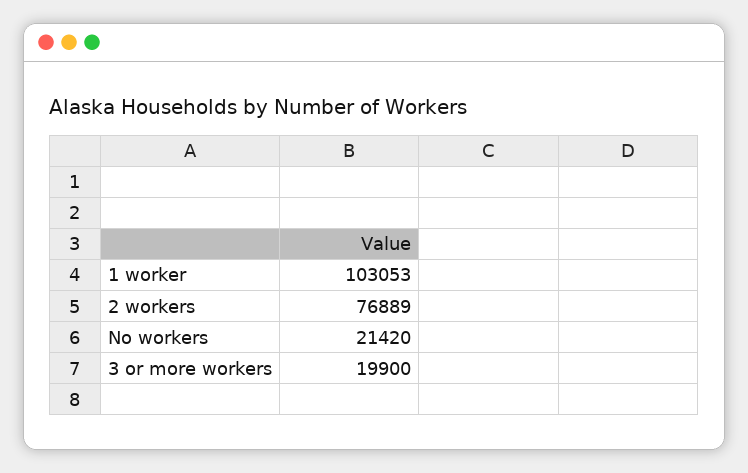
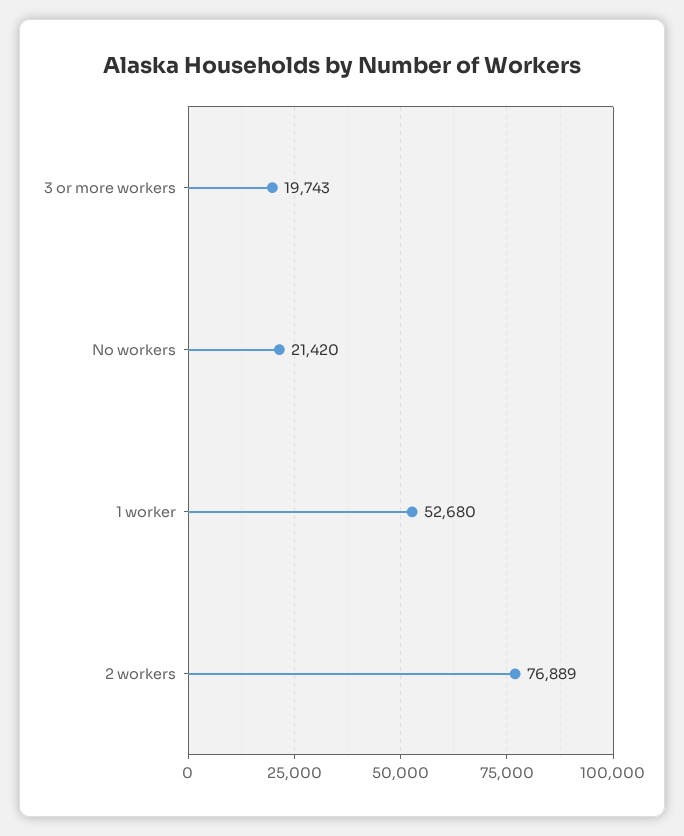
  {
-   "1 worker": 103053,
+   "1 worker": 52680,
    "2 workers": 76889,
    "No workers": 21420,
-   "3 or more workers": 19900
+   "3 or more workers": 19743
  }

